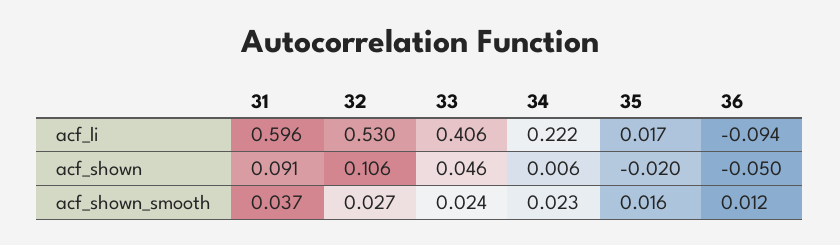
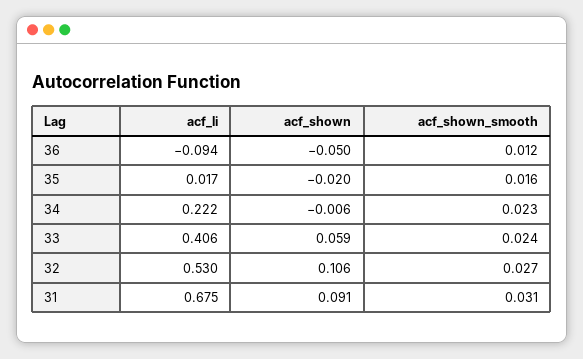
  {
    "31": {
-     "acf_li": 0.596,
+     "acf_li": 0.675,
      "acf_shown": 0.091,
-     "acf_shown_smooth": 0.037
+     "acf_shown_smooth": 0.031
    },
    "32": {
      "acf_li": 0.53,
      "acf_shown": 0.106,
      "acf_shown_smooth": 0.027
    },
    "33": {
      "acf_li": 0.406,
-     "acf_shown": 0.046,
+     "acf_shown": 0.059,
      "acf_shown_smooth": 0.024
    },
    "34": {
      "acf_li": 0.222,
-     "acf_shown": 0.006,
+     "acf_shown": -0.006,
      "acf_shown_smooth": 0.023
    },
    "35": {
      "acf_li": 0.017,
      "acf_shown": -0.02,
      "acf_shown_smooth": 0.016
    },
    "36": {
      "acf_li": -0.094,
      "acf_shown": -0.05,
      "acf_shown_smooth": 0.012
    }
  }

